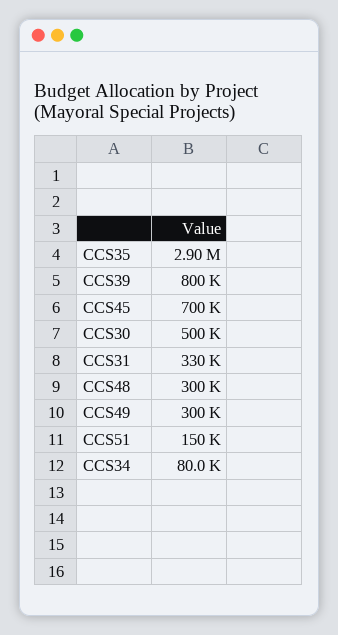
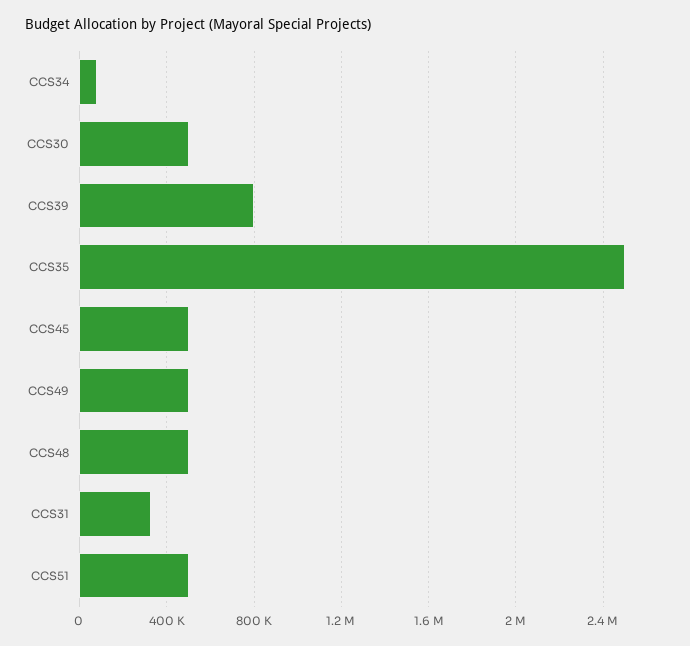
  {
-   "CCS35": 2900000,
+   "CCS35": 2500000,
    "CCS39": 800000,
-   "CCS45": 700000,
+   "CCS45": 500000,
    "CCS30": 500000,
    "CCS31": 330000,
-   "CCS48": 300000,
+   "CCS48": 500000,
-   "CCS49": 300000,
+   "CCS49": 500000,
-   "CCS51": 150000,
+   "CCS51": 500000,
    "CCS34": 80000
  }

